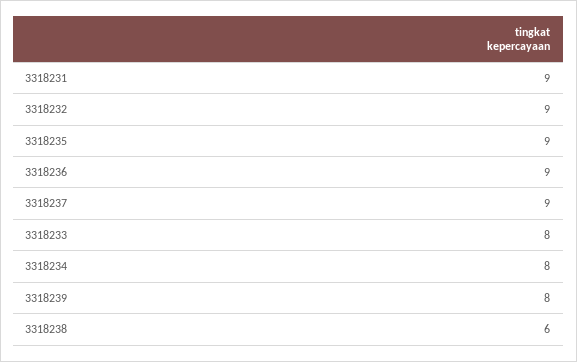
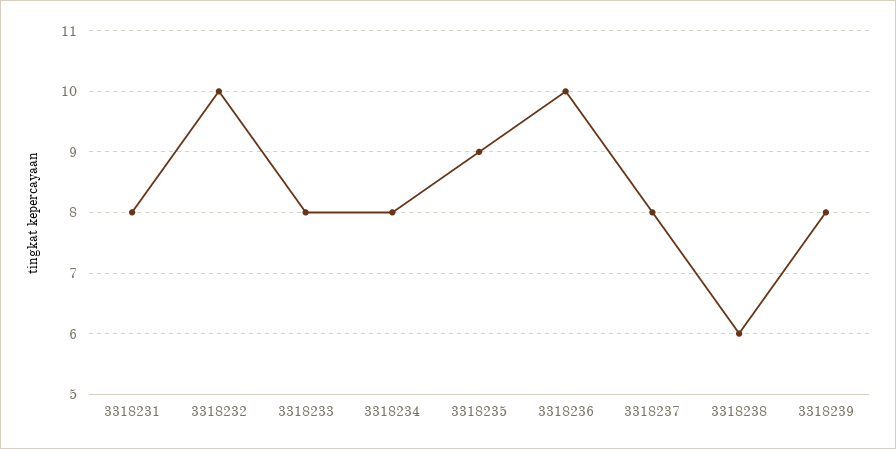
  {
-   "3318231": 9,
+   "3318231": 8,
-   "3318232": 9,
+   "3318232": 10,
    "3318235": 9,
-   "3318236": 9,
+   "3318236": 10,
-   "3318237": 9,
+   "3318237": 8,
    "3318233": 8,
    "3318234": 8,
    "3318239": 8,
    "3318238": 6
  }

